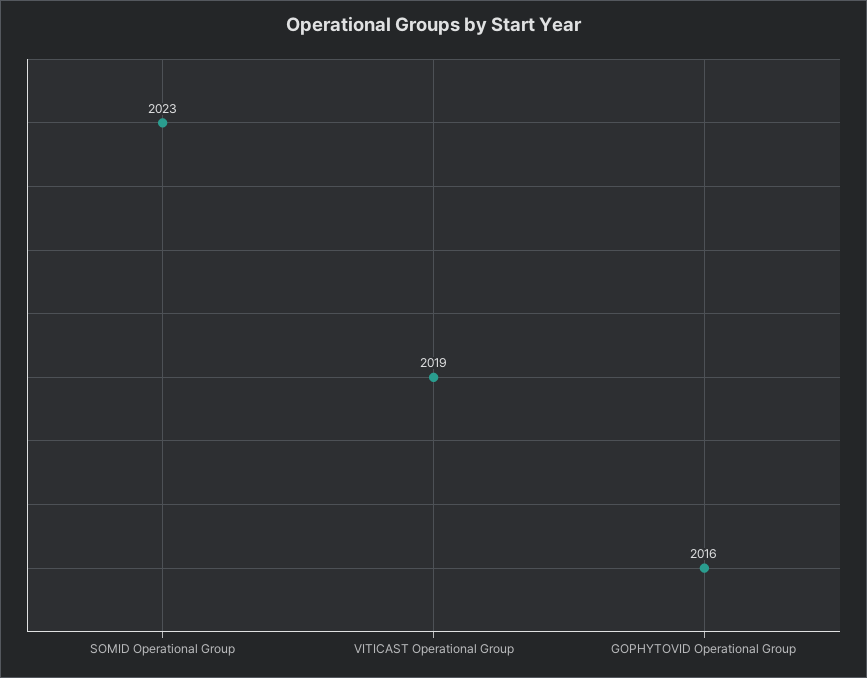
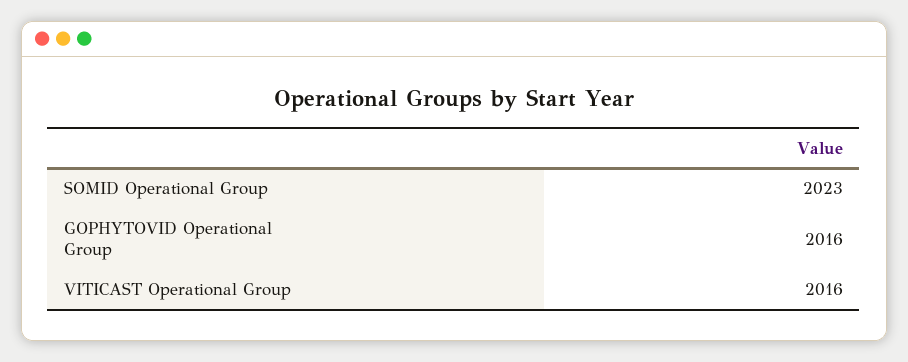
  {
    "SOMID Operational Group": 2023,
-   "VITICAST Operational Group": 2019,
+   "VITICAST Operational Group": 2016,
    "GOPHYTOVID Operational Group": 2016
  }

